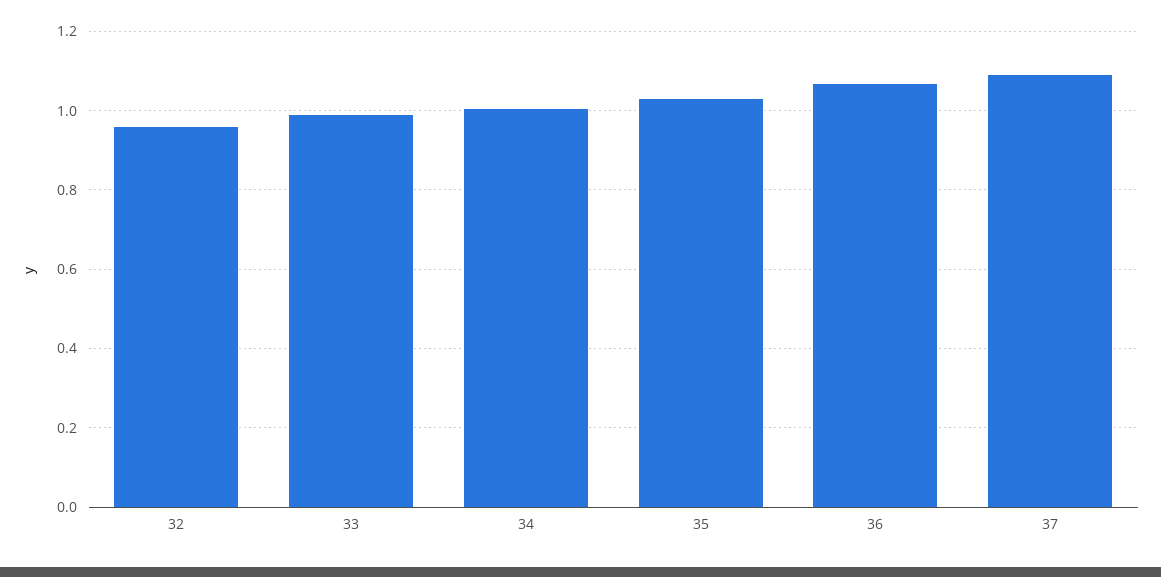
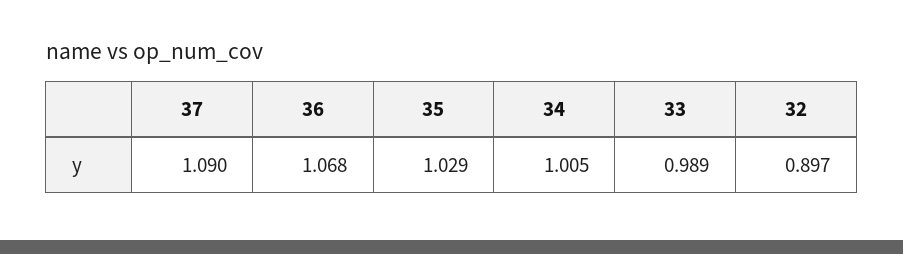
  {
-   "32": 0.96,
+   "32": 0.897,
    "33": 0.989,
    "34": 1.005,
    "35": 1.029,
    "36": 1.068,
    "37": 1.09
  }

